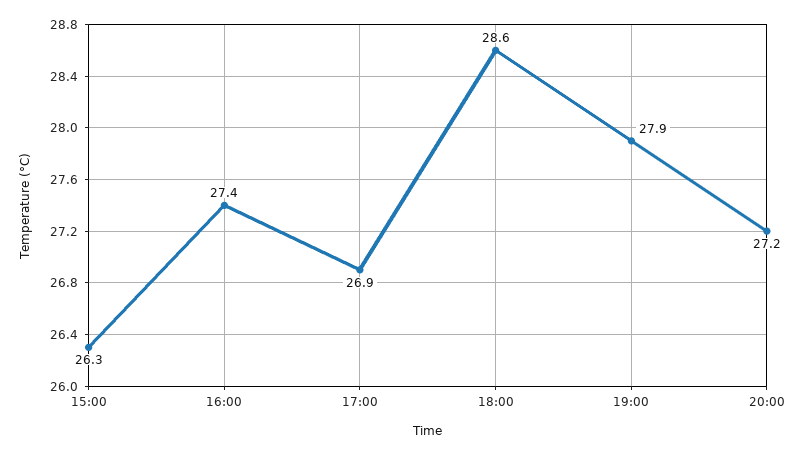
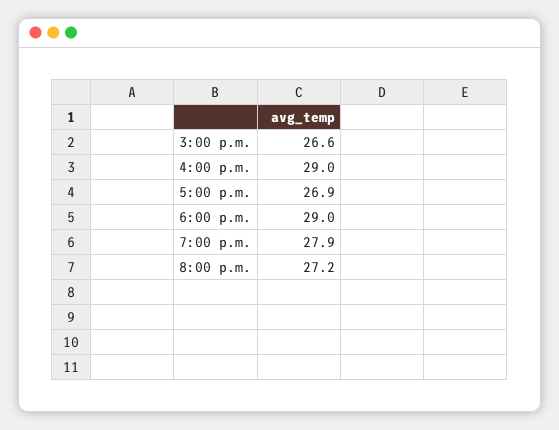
  {
-   "15:00": 26.3,
+   "15:00": 26.6,
-   "16:00": 27.4,
+   "16:00": 29,
    "17:00": 26.9,
-   "18:00": 28.6,
+   "18:00": 29,
    "19:00": 27.9,
    "20:00": 27.2
  }

